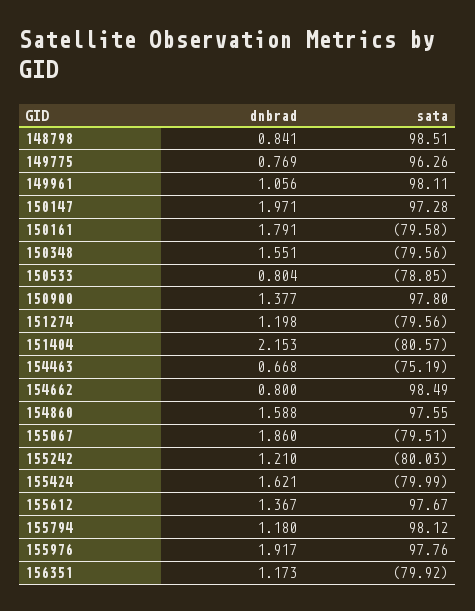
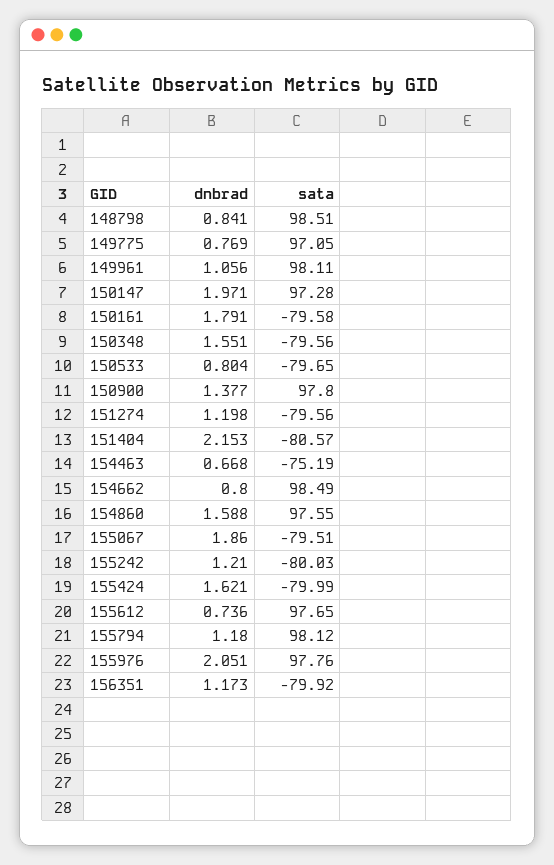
  {
    "dnbrad": {
      "148798": 0.841,
      "149775": 0.769,
      "149961": 1.056,
      "150147": 1.971,
      "150161": 1.791,
      "150348": 1.551,
      "150533": 0.804,
      "150900": 1.377,
      "151274": 1.198,
      "151404": 2.153,
      "154463": 0.668,
      "154662": 0.8,
      "154860": 1.588,
      "155067": 1.86,
      "155242": 1.21,
      "155424": 1.621,
-     "155612": 1.367,
+     "155612": 0.736,
      "155794": 1.18,
-     "155976": 1.917,
+     "155976": 2.051,
      "156351": 1.173
    },
    "sata": {
      "148798": 98.51,
-     "149775": 96.26,
+     "149775": 97.05,
      "149961": 98.11,
      "150147": 97.28,
      "150161": -79.58,
      "150348": -79.56,
-     "150533": -78.85,
+     "150533": -79.65,
      "150900": 97.8,
      "151274": -79.56,
      "151404": -80.57,
      "154463": -75.19,
      "154662": 98.49,
      "154860": 97.55,
      "155067": -79.51,
      "155242": -80.03,
      "155424": -79.99,
-     "155612": 97.67,
+     "155612": 97.65,
      "155794": 98.12,
      "155976": 97.76,
      "156351": -79.92
    }
  }

